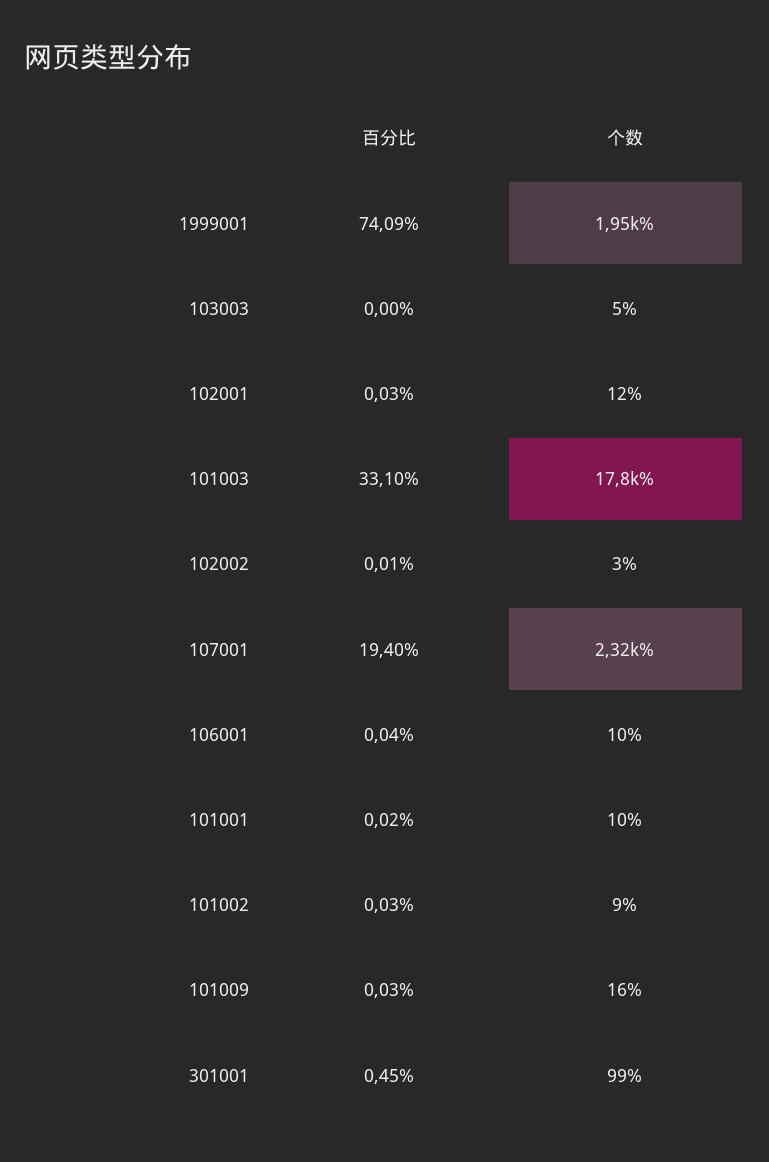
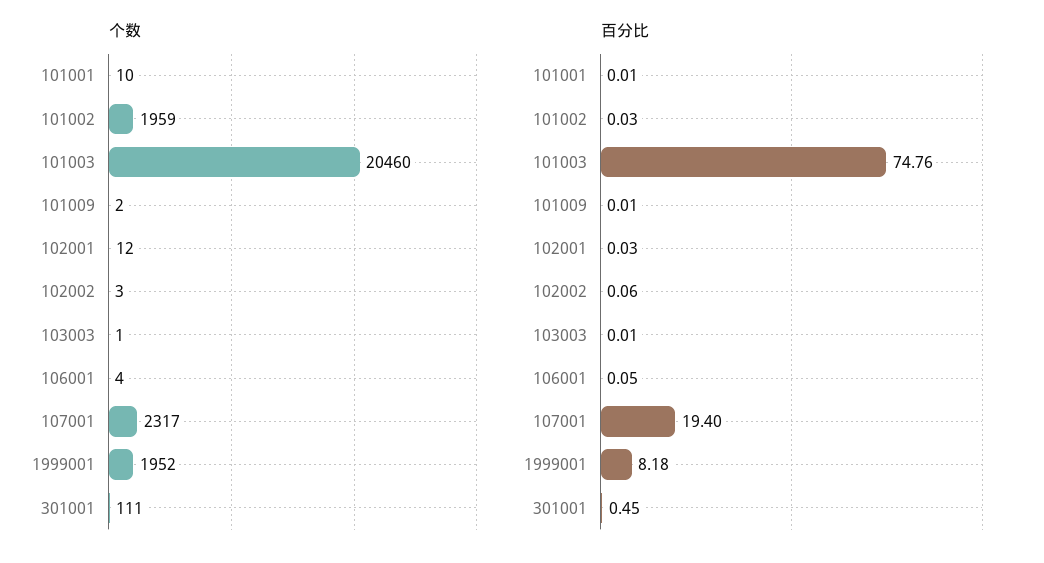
  {
    "百分比": {
-     "1999001": 74.09,
+     "1999001": 8.18,
-     "103003": 0,
+     "103003": 0.01,
      "102001": 0.03,
-     "101003": 33.1,
+     "101003": 74.76,
-     "102002": 0.01,
+     "102002": 0.06,
      "107001": 19.4,
-     "106001": 0.04,
+     "106001": 0.05,
-     "101001": 0.02,
+     "101001": 0.01,
      "101002": 0.03,
-     "101009": 0.03,
+     "101009": 0.01,
      "301001": 0.45
    },
    "个数": {
      "1999001": 1952,
-     "103003": 5,
+     "103003": 1,
      "102001": 12,
-     "101003": 17800,
+     "101003": 20460,
      "102002": 3,
      "107001": 2317,
-     "106001": 10,
+     "106001": 4,
      "101001": 10,
-     "101002": 9,
+     "101002": 1959,
-     "101009": 16,
+     "101009": 2,
-     "301001": 99
+     "301001": 111
    }
  }

